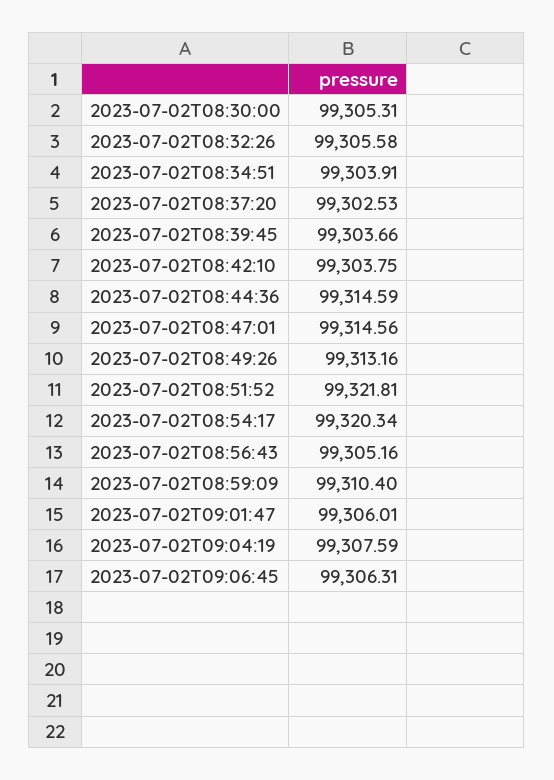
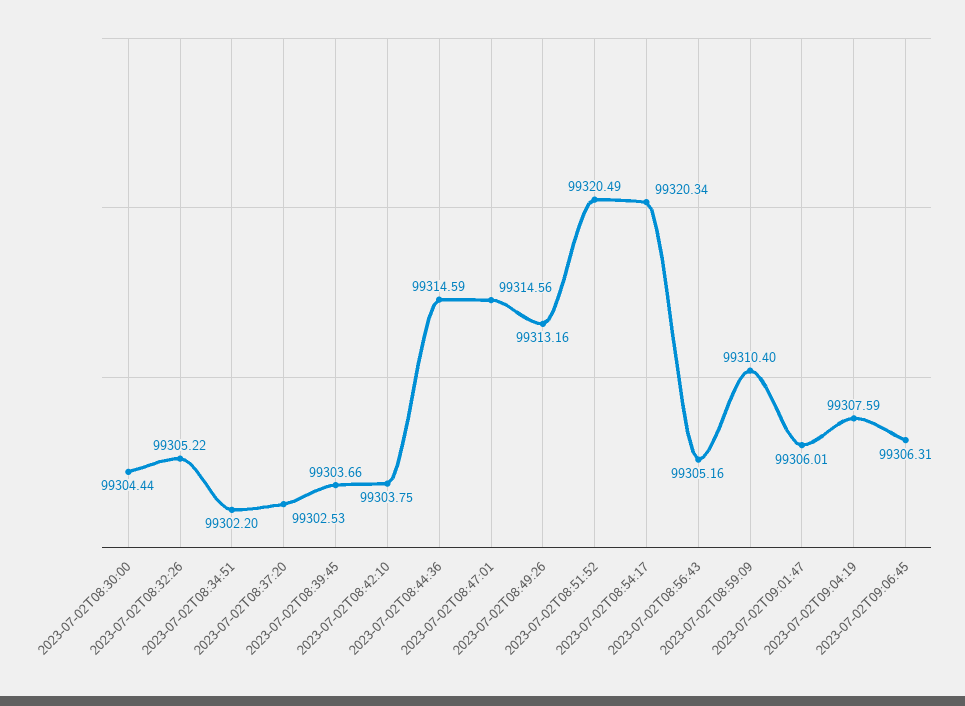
  {
-   "2023-07-02T08:30:00": 99305.31,
+   "2023-07-02T08:30:00": 99304.44,
-   "2023-07-02T08:32:26": 99305.58,
+   "2023-07-02T08:32:26": 99305.22,
-   "2023-07-02T08:34:51": 99303.91,
+   "2023-07-02T08:34:51": 99302.2,
    "2023-07-02T08:37:20": 99302.53,
    "2023-07-02T08:39:45": 99303.66,
    "2023-07-02T08:42:10": 99303.75,
    "2023-07-02T08:44:36": 99314.59,
    "2023-07-02T08:47:01": 99314.56,
    "2023-07-02T08:49:26": 99313.16,
-   "2023-07-02T08:51:52": 99321.81,
+   "2023-07-02T08:51:52": 99320.49,
    "2023-07-02T08:54:17": 99320.34,
    "2023-07-02T08:56:43": 99305.16,
    "2023-07-02T08:59:09": 99310.4,
    "2023-07-02T09:01:47": 99306.01,
    "2023-07-02T09:04:19": 99307.59,
    "2023-07-02T09:06:45": 99306.31
  }

